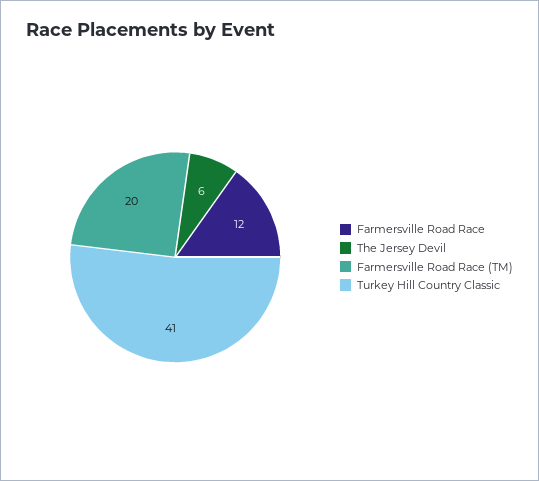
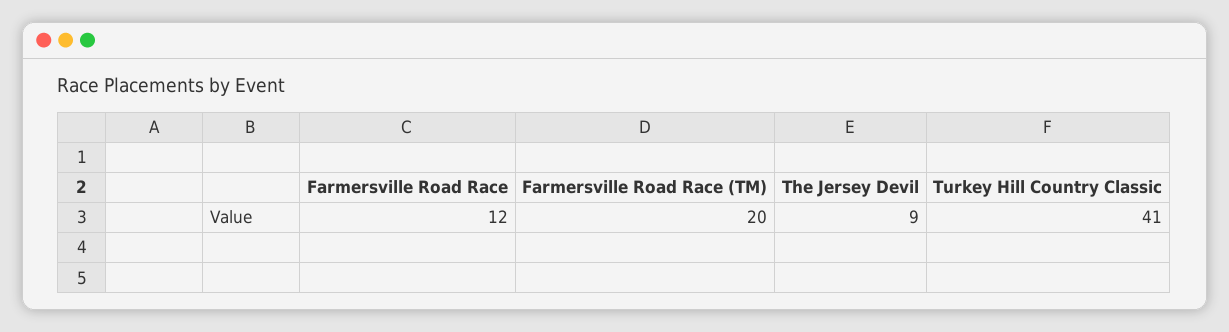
  {
    "Farmersville Road Race": 12,
-   "The Jersey Devil": 6,
+   "The Jersey Devil": 9,
    "Farmersville Road Race (TM)": 20,
    "Turkey Hill Country Classic": 41
  }

